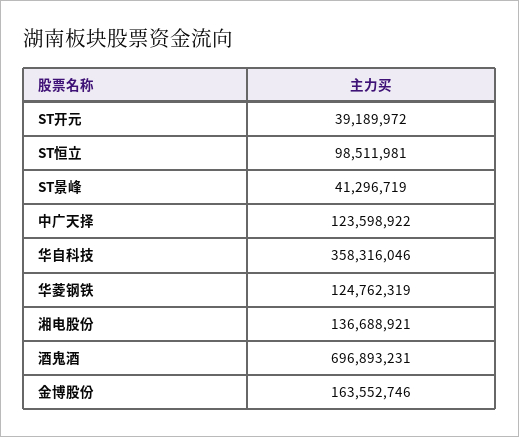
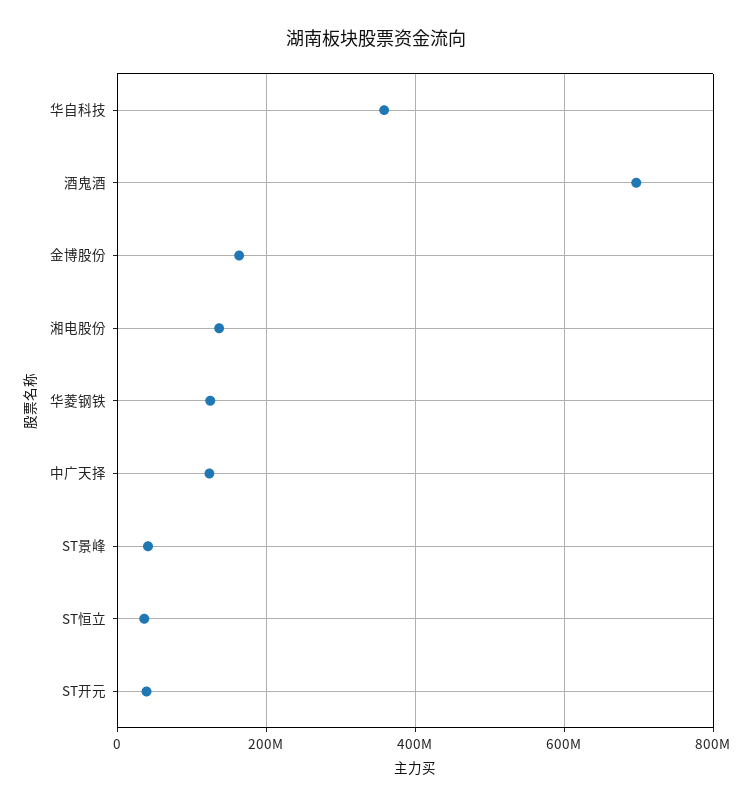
  {
    "ST开元": 39189972,
-   "ST恒立": 98511981,
+   "ST恒立": 40000000,
    "ST景峰": 41296719,
    "中广天择": 123598922,
    "华自科技": 358316046,
    "华菱钢铁": 124762319,
    "湘电股份": 136688921,
    "酒鬼酒": 696893231,
    "金博股份": 163552746
  }

